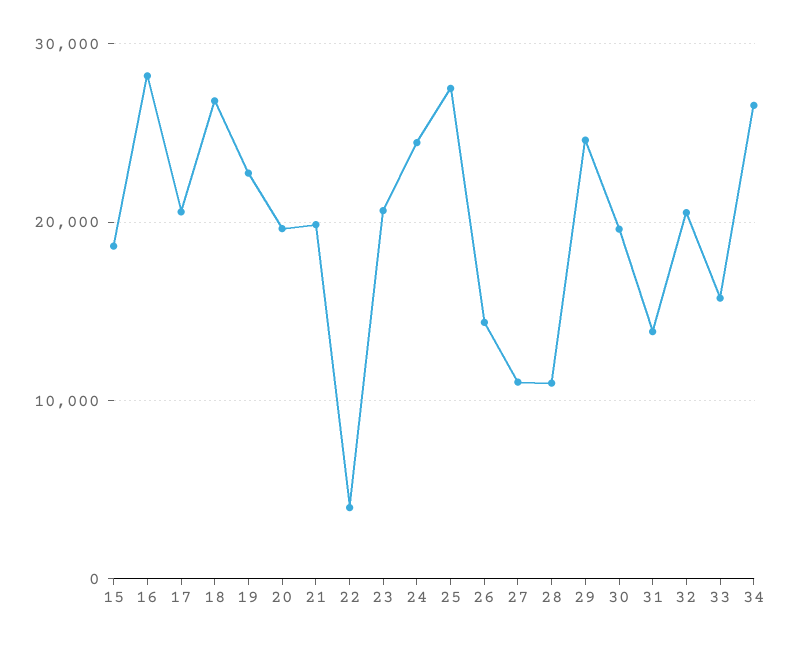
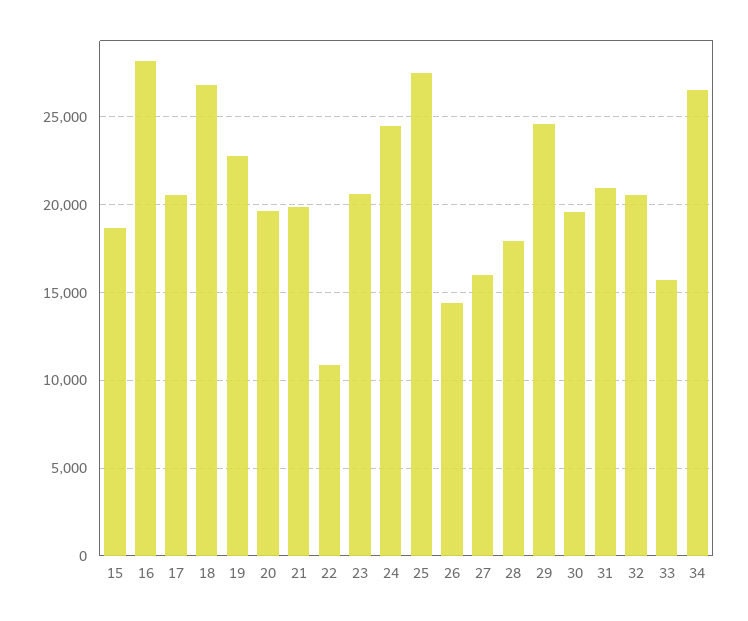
  {
    "15": 18500,
    "16": 28000,
    "17": 20500,
    "18": 27000,
    "19": 23000,
    "20": 19500,
    "21": 20000,
-   "22": 4000,
+   "22": 11000,
    "23": 20500,
    "24": 24500,
    "25": 27500,
    "26": 14500,
-   "27": 11000,
+   "27": 16000,
-   "28": 11000,
+   "28": 18000,
    "29": 24500,
    "30": 19500,
-   "31": 14000,
+   "31": 21000,
    "32": 20500,
    "33": 15500,
    "34": 26500
  }

